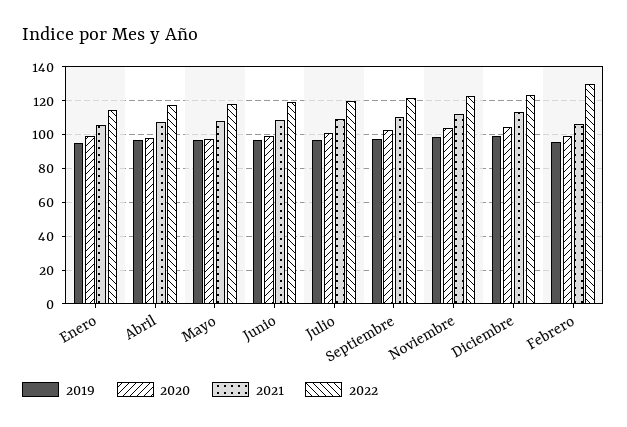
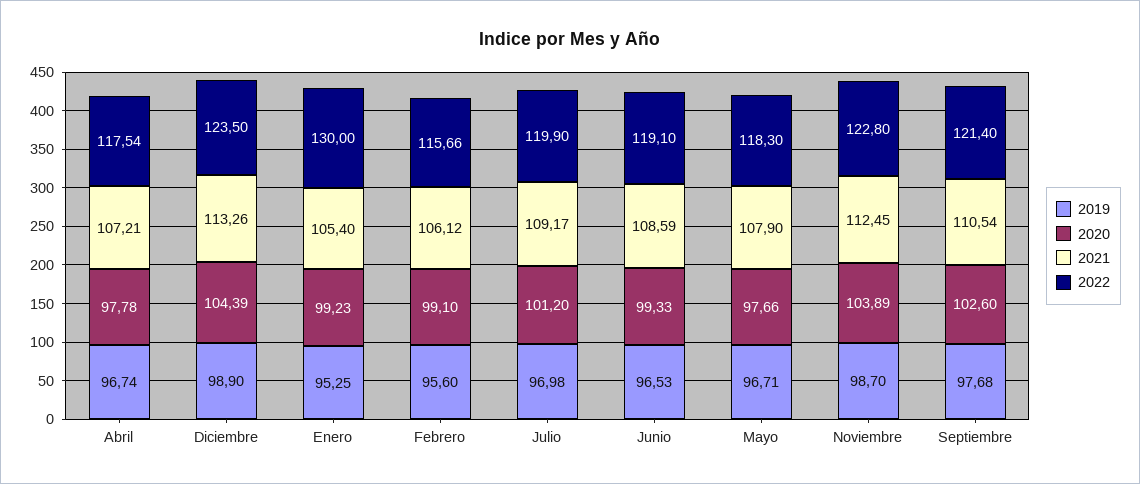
  {
    "2019": {
      "Enero": 95.25,
      "Abril": 96.74,
      "Mayo": 96.71,
      "Junio": 96.53,
      "Julio": 96.98,
      "Septiembre": 97.68,
      "Noviembre": 98.7,
      "Diciembre": 98.9,
      "Febrero": 95.6
    },
    "2020": {
      "Enero": 99.23,
      "Abril": 97.78,
      "Mayo": 97.66,
      "Junio": 99.33,
      "Julio": 101.2,
      "Septiembre": 102.6,
      "Noviembre": 103.89,
      "Diciembre": 104.39,
      "Febrero": 99.1
    },
    "2021": {
      "Enero": 105.4,
      "Abril": 107.21,
      "Mayo": 107.9,
      "Junio": 108.59,
      "Julio": 109.17,
      "Septiembre": 110.54,
      "Noviembre": 112.45,
      "Diciembre": 113.26,
      "Febrero": 106.12
    },
    "2022": {
-     "Enero": 115,
+     "Enero": 130,
      "Abril": 117.54,
      "Mayo": 118.3,
      "Junio": 119.1,
      "Julio": 119.9,
      "Septiembre": 121.4,
      "Noviembre": 122.8,
      "Diciembre": 123.5,
-     "Febrero": 130
+     "Febrero": 115.66
    }
  }

